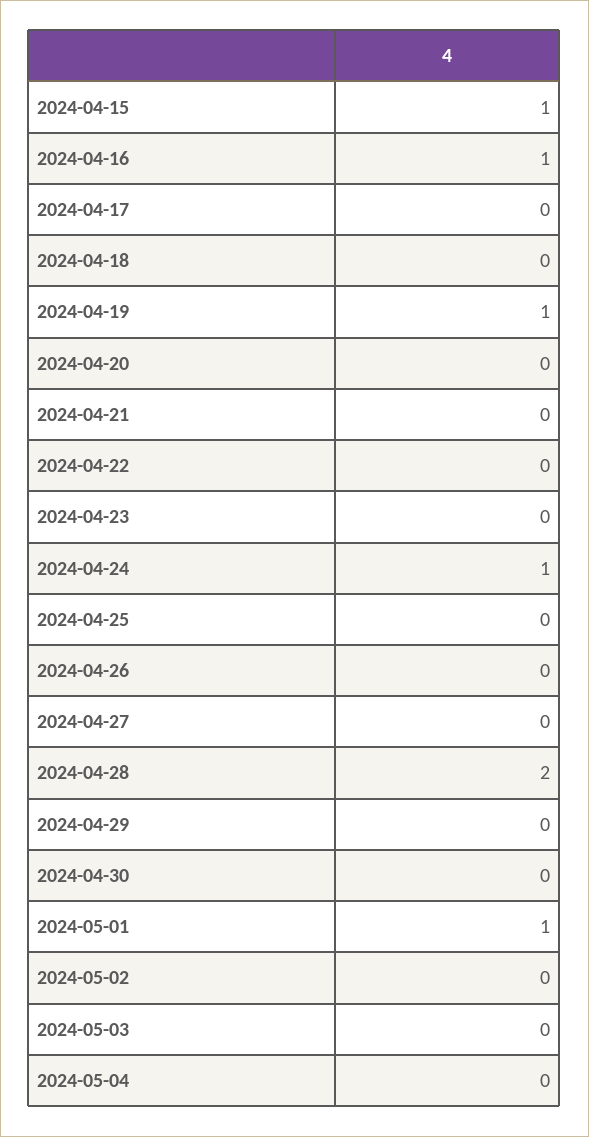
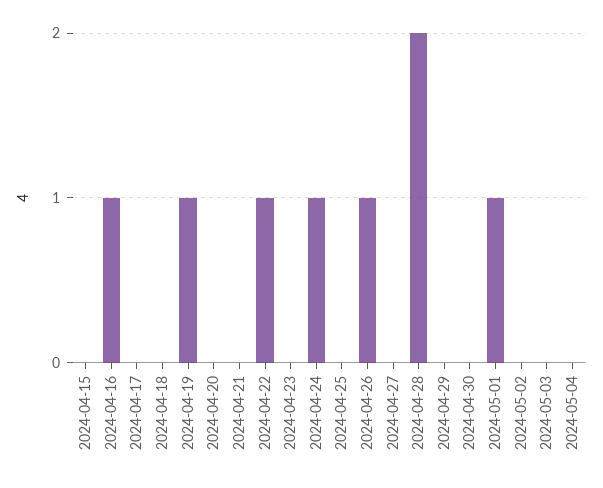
  {
-   "2024-04-15": 1,
+   "2024-04-15": 0,
    "2024-04-16": 1,
    "2024-04-17": 0,
    "2024-04-18": 0,
    "2024-04-19": 1,
    "2024-04-20": 0,
    "2024-04-21": 0,
-   "2024-04-22": 0,
+   "2024-04-22": 1,
    "2024-04-23": 0,
    "2024-04-24": 1,
    "2024-04-25": 0,
-   "2024-04-26": 0,
+   "2024-04-26": 1,
    "2024-04-27": 0,
    "2024-04-28": 2,
    "2024-04-29": 0,
    "2024-04-30": 0,
    "2024-05-01": 1,
    "2024-05-02": 0,
    "2024-05-03": 0,
    "2024-05-04": 0
  }

